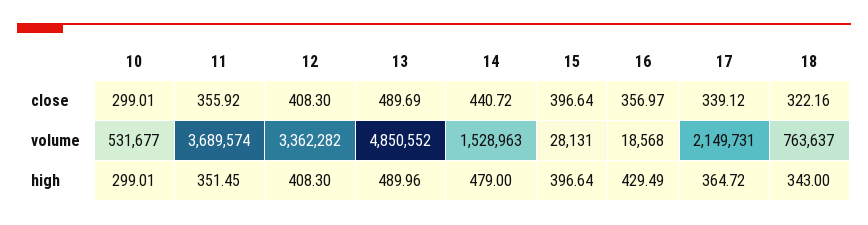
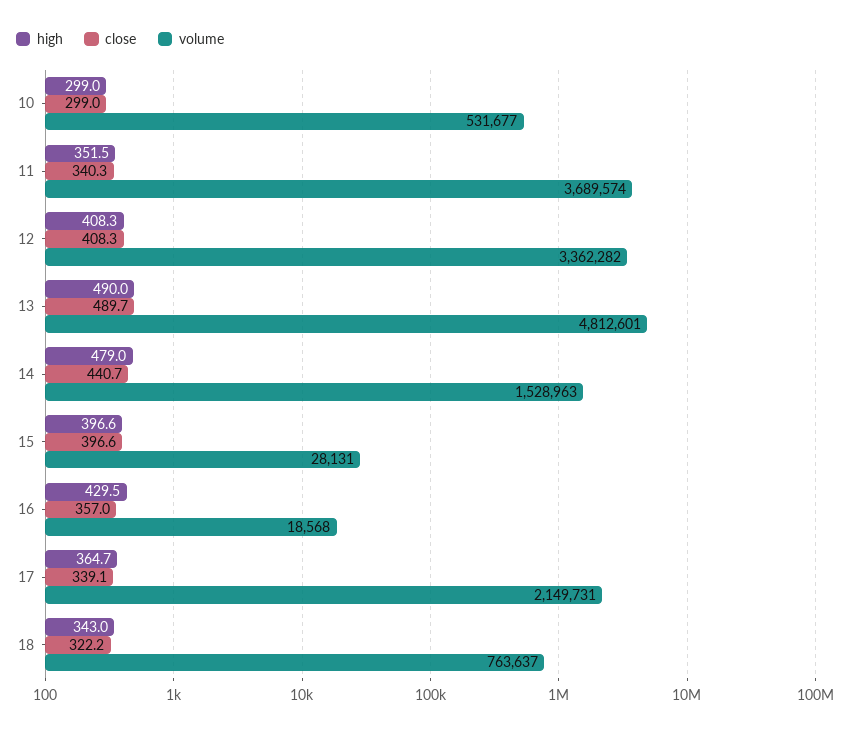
  {
    "close": {
      "10": 299.01,
-     "11": 355.92,
+     "11": 340.3,
      "12": 408.3,
      "13": 489.69,
      "14": 440.72,
      "15": 396.64,
      "16": 356.97,
      "17": 339.12,
      "18": 322.16
    },
    "volume": {
      "10": 531677,
      "11": 3689574,
      "12": 3362282,
-     "13": 4850552,
+     "13": 4812601,
      "14": 1528963,
      "15": 28131,
      "16": 18568,
      "17": 2149731,
      "18": 763637
    },
    "high": {
      "10": 299.01,
      "11": 351.45,
      "12": 408.3,
      "13": 489.96,
      "14": 479,
      "15": 396.64,
      "16": 429.49,
      "17": 364.72,
      "18": 343
    }
  }

